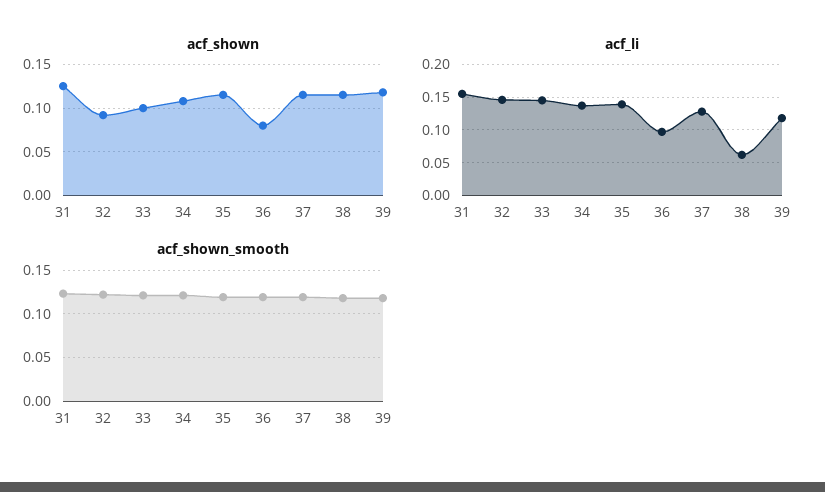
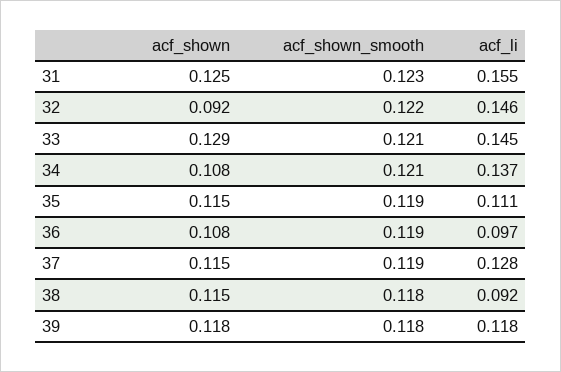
  {
    "acf_shown": {
      "31": 0.125,
      "32": 0.092,
-     "33": 0.1,
+     "33": 0.129,
      "34": 0.108,
      "35": 0.115,
-     "36": 0.08,
+     "36": 0.108,
      "37": 0.115,
      "38": 0.115,
      "39": 0.118
    },
    "acf_li": {
      "31": 0.155,
      "32": 0.146,
      "33": 0.145,
      "34": 0.137,
-     "35": 0.14,
+     "35": 0.111,
      "36": 0.097,
      "37": 0.128,
-     "38": 0.06,
+     "38": 0.092,
      "39": 0.118
    },
    "acf_shown_smooth": {
      "31": 0.123,
      "32": 0.122,
      "33": 0.121,
      "34": 0.121,
      "35": 0.119,
      "36": 0.119,
      "37": 0.119,
      "38": 0.118,
      "39": 0.118
    }
  }

